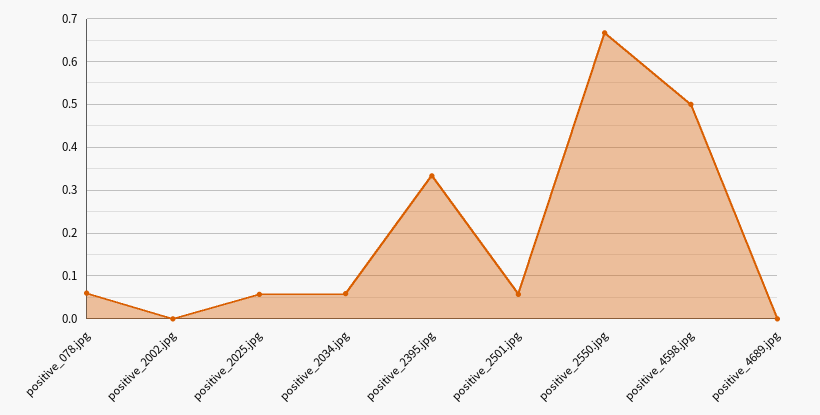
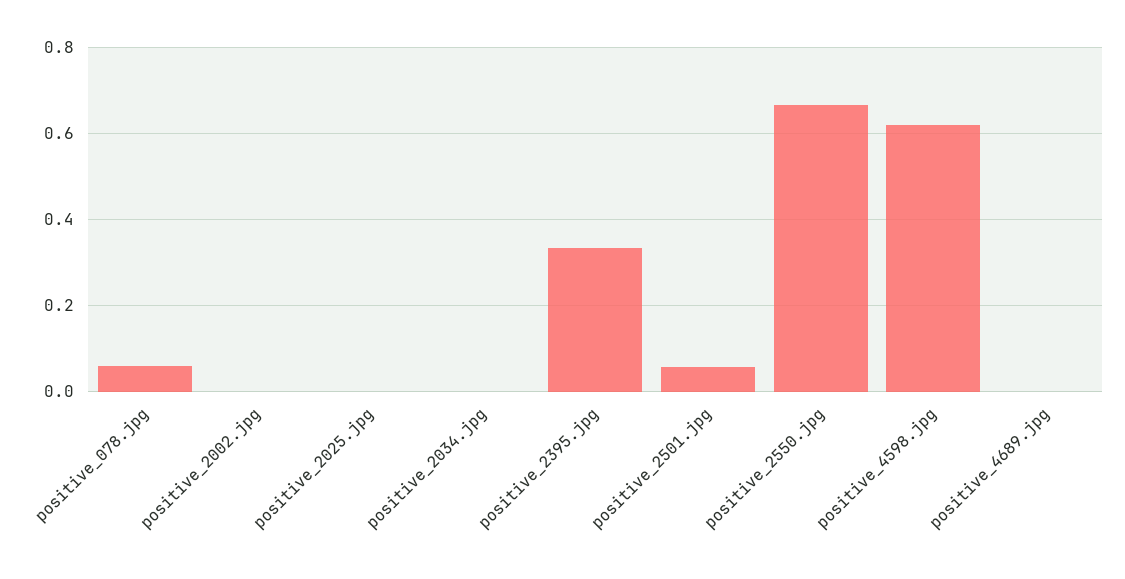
  {
    "positive_078.jpg": 0.06,
    "positive_2002.jpg": 0,
-   "positive_2025.jpg": 0.06,
+   "positive_2025.jpg": 0,
-   "positive_2034.jpg": 0.06,
+   "positive_2034.jpg": 0,
    "positive_2395.jpg": 0.34,
    "positive_2501.jpg": 0.06,
    "positive_2550.jpg": 0.66,
-   "positive_4598.jpg": 0.5,
+   "positive_4598.jpg": 0.62,
    "positive_4689.jpg": 0
  }

